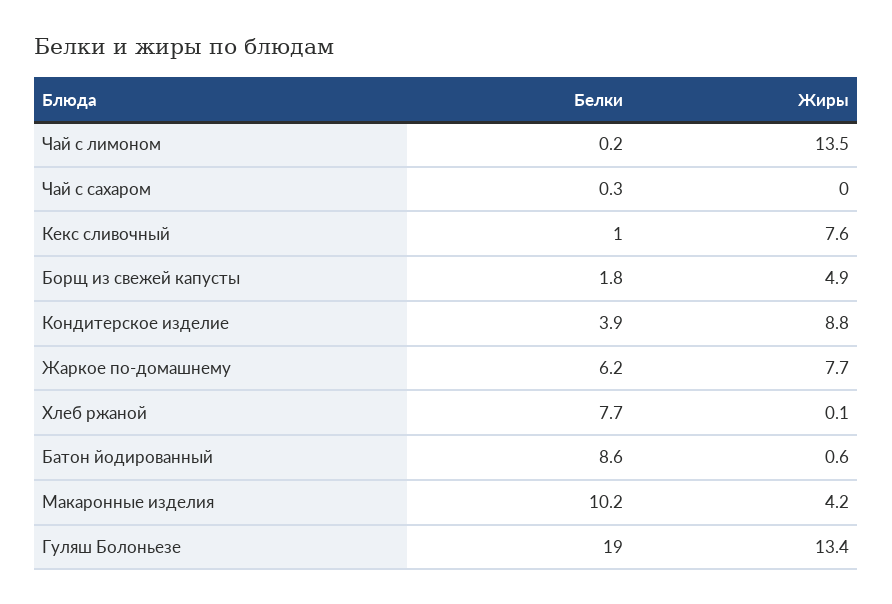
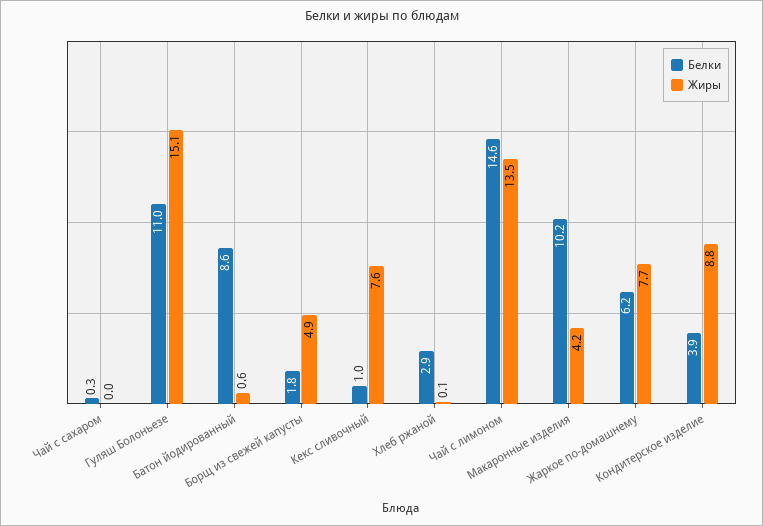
  {
    "Белки": {
-     "Чай с лимоном": 0.2,
+     "Чай с лимоном": 14.6,
      "Чай с сахаром": 0.3,
      "Кекс сливочный": 1,
      "Борщ из свежей капусты": 1.8,
      "Кондитерское изделие": 3.9,
      "Жаркое по-домашнему": 6.2,
-     "Хлеб ржаной": 7.7,
+     "Хлеб ржаной": 2.9,
      "Батон йодированный": 8.6,
      "Макаронные изделия": 10.2,
-     "Гуляш Болоньезе": 19
+     "Гуляш Болоньезе": 11
    },
    "Жиры": {
      "Чай с лимоном": 13.5,
      "Чай с сахаром": 0,
      "Кекс сливочный": 7.6,
      "Борщ из свежей капусты": 4.9,
      "Кондитерское изделие": 8.8,
      "Жаркое по-домашнему": 7.7,
      "Хлеб ржаной": 0.1,
      "Батон йодированный": 0.6,
      "Макаронные изделия": 4.2,
-     "Гуляш Болоньезе": 13.4
+     "Гуляш Болоньезе": 15.1
    }
  }

